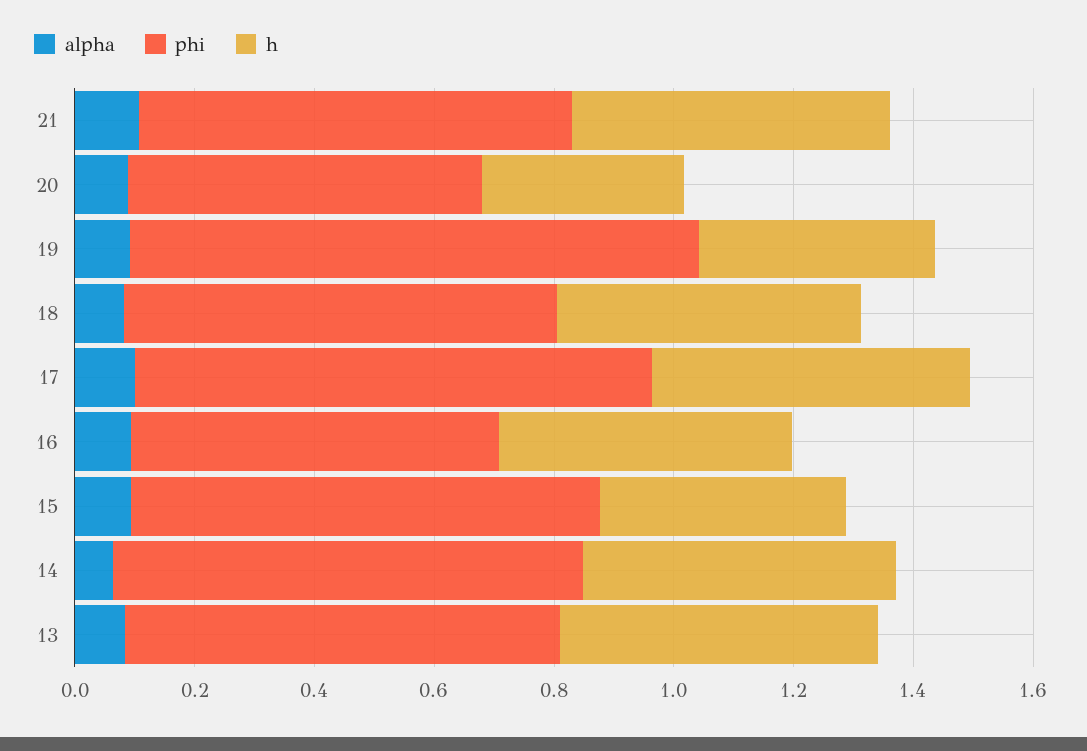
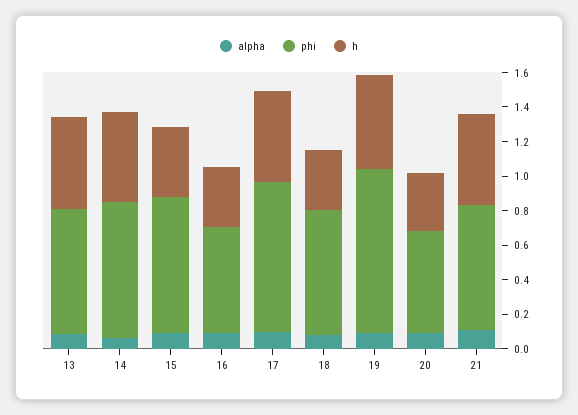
  {
    "alpha": {
      "21": 0.1,
      "20": 0.1,
      "19": 0.1,
      "18": 0.1,
      "17": 0.1,
      "16": 0.1,
      "15": 0.1,
      "14": 0.05,
      "13": 0.1
    },
    "phi": {
      "21": 0.7,
      "20": 0.6,
      "19": 0.95,
      "18": 0.7,
      "17": 0.85,
      "16": 0.6,
      "15": 0.8,
      "14": 0.8,
      "13": 0.75
    },
    "h": {
      "21": 0.55,
      "20": 0.35,
-     "19": 0.4,
+     "19": 0.55,
-     "18": 0.5,
+     "18": 0.35,
      "17": 0.55,
-     "16": 0.5,
+     "16": 0.35,
      "15": 0.4,
      "14": 0.5,
      "13": 0.55
    }
  }

